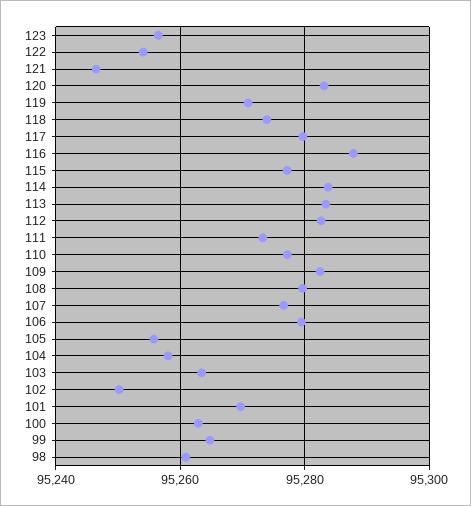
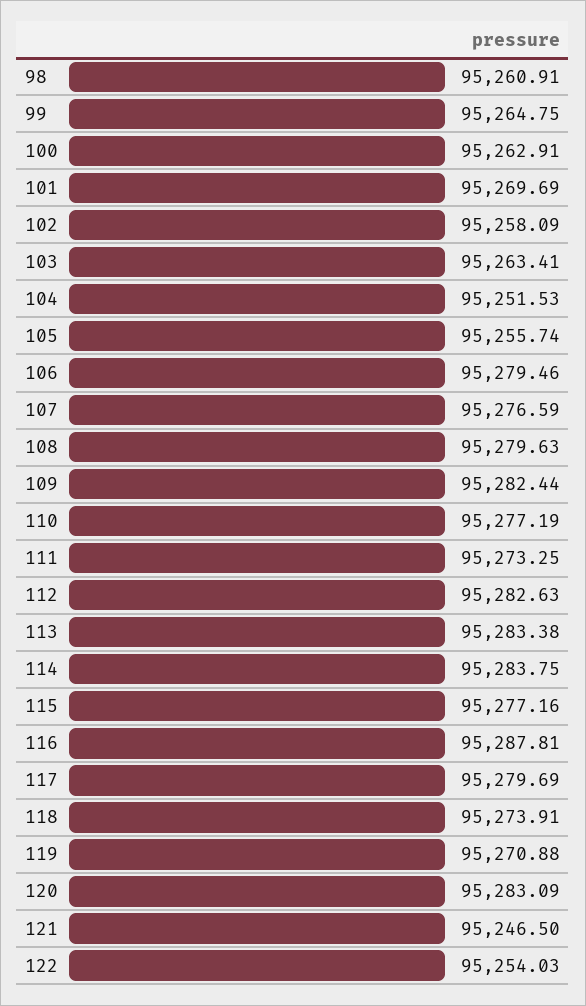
  {
-   "123": 95256,
    "122": 95254.03,
    "121": 95246.5,
    "120": 95283.09,
    "119": 95270.88,
    "118": 95273.91,
    "117": 95279.69,
    "116": 95287.81,
    "115": 95277.16,
    "114": 95283.75,
    "113": 95283.38,
    "112": 95282.63,
    "111": 95273.25,
    "110": 95277.19,
    "109": 95282.44,
    "108": 95279.63,
    "107": 95276.59,
    "106": 95279.46,
    "105": 95255.74,
-   "104": 95258,
+   "104": 95251.53,
    "103": 95263.41,
-   "102": 95250,
+   "102": 95258.09,
    "101": 95269.69,
    "100": 95262.91,
    "99": 95264.75,
    "98": 95260.91
  }

